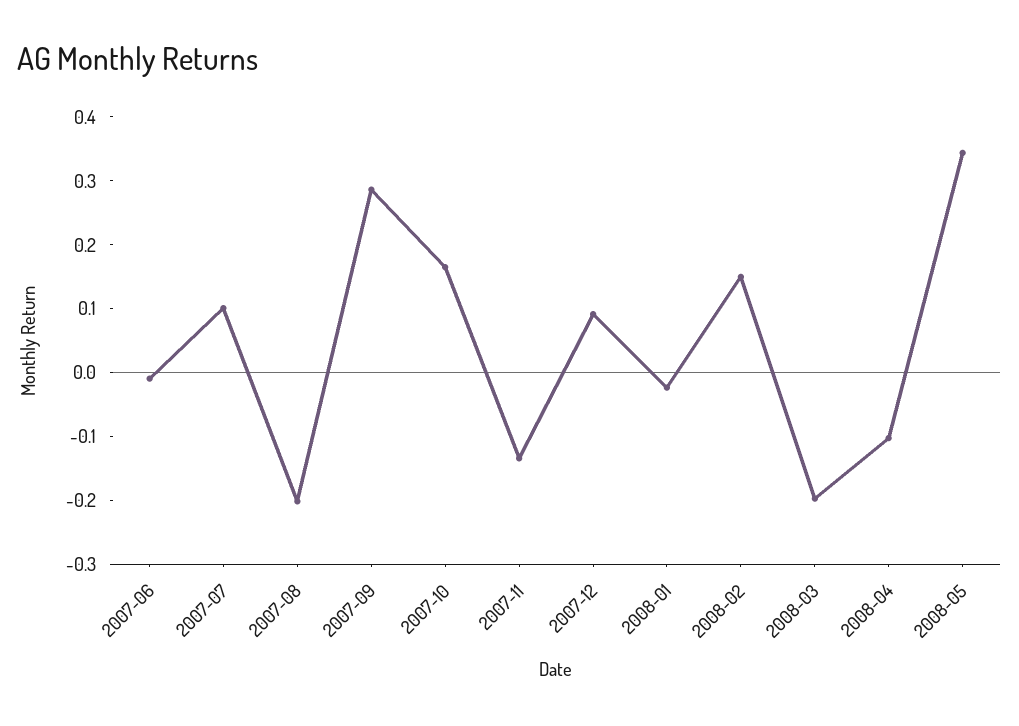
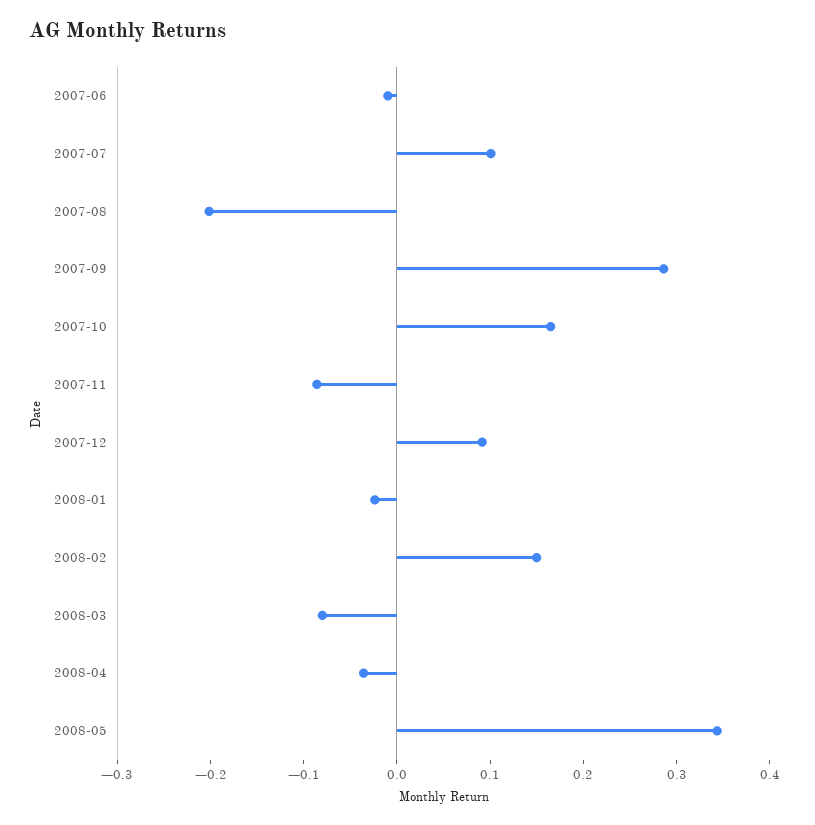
  {
    "2007-06": 0,
    "2007-07": 0.1,
    "2007-08": -0.2,
    "2007-09": 0.28,
    "2007-10": 0.16,
-   "2007-11": -0.14,
+   "2007-11": -0.08,
    "2007-12": 0.1,
    "2008-01": -0.02,
    "2008-02": 0.14,
-   "2008-03": -0.2,
+   "2008-03": -0.08,
-   "2008-04": -0.1,
+   "2008-04": -0.04,
    "2008-05": 0.34
  }

